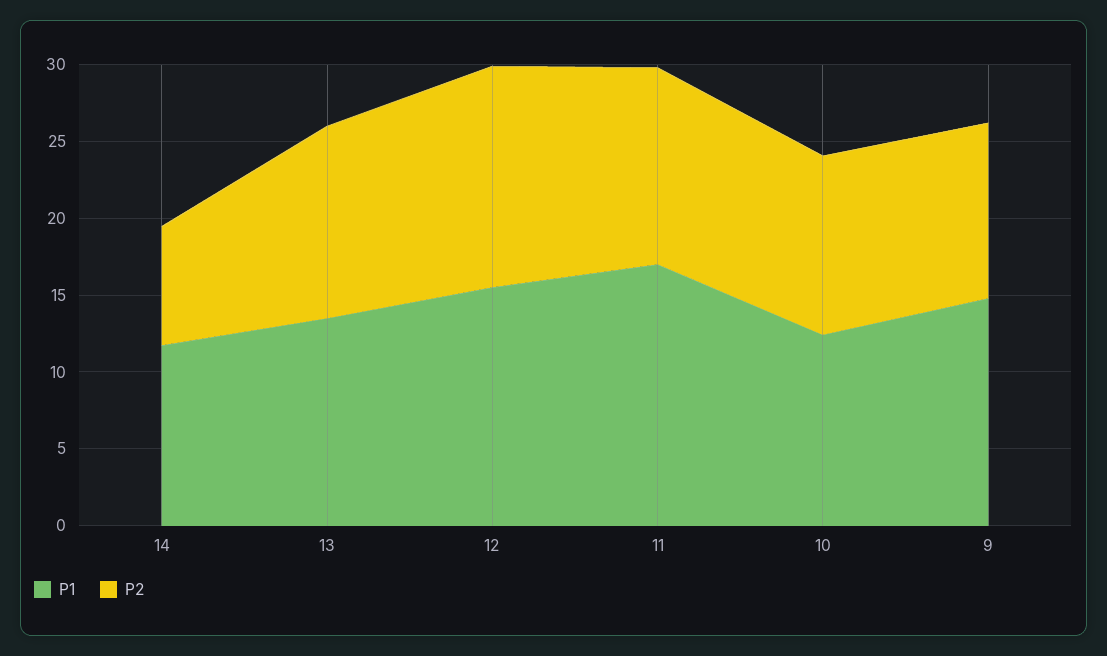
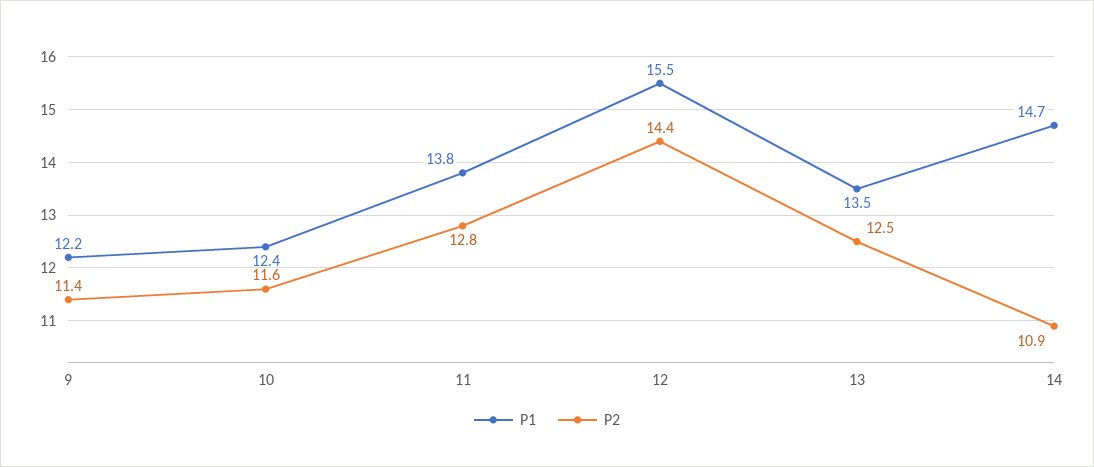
  {
    "P1": {
-     "14": 12,
+     "14": 14.7,
      "13": 13.5,
      "12": 15.5,
-     "11": 17,
+     "11": 13.8,
      "10": 12.4,
-     "9": 15
+     "9": 12.2
    },
    "P2": {
-     "14": 8,
+     "14": 10.9,
      "13": 12.5,
      "12": 14.4,
      "11": 12.8,
      "10": 11.6,
      "9": 11.4
    }
  }

